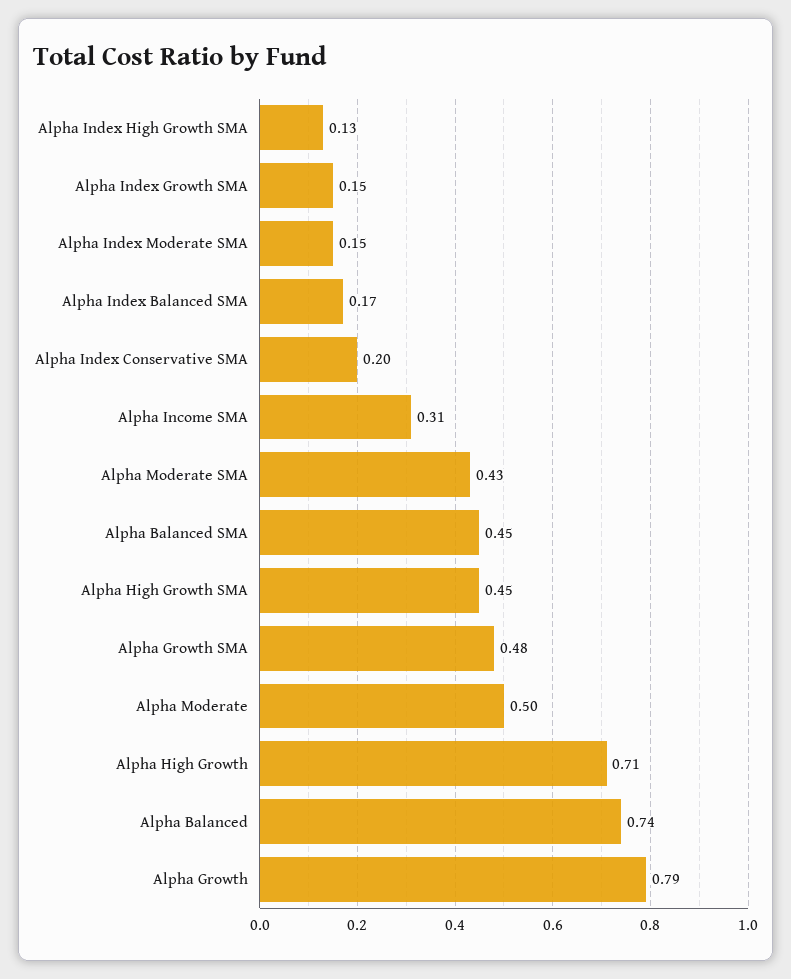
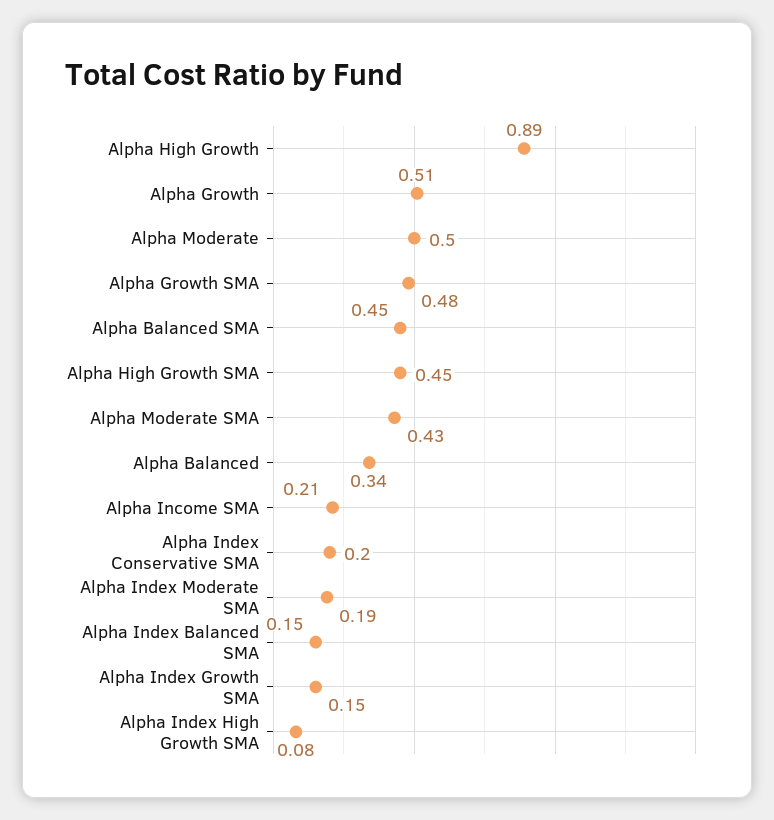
  {
-   "Alpha Index High Growth SMA": 0.13,
+   "Alpha Index High Growth SMA": 0.08,
    "Alpha Index Growth SMA": 0.15,
-   "Alpha Index Moderate SMA": 0.15,
+   "Alpha Index Moderate SMA": 0.19,
-   "Alpha Index Balanced SMA": 0.17,
+   "Alpha Index Balanced SMA": 0.15,
    "Alpha Index Conservative SMA": 0.2,
-   "Alpha Income SMA": 0.31,
+   "Alpha Income SMA": 0.21,
    "Alpha Moderate SMA": 0.43,
    "Alpha Balanced SMA": 0.45,
    "Alpha High Growth SMA": 0.45,
    "Alpha Growth SMA": 0.48,
    "Alpha Moderate": 0.5,
-   "Alpha High Growth": 0.71,
+   "Alpha High Growth": 0.89,
-   "Alpha Balanced": 0.74,
+   "Alpha Balanced": 0.34,
-   "Alpha Growth": 0.79
+   "Alpha Growth": 0.51
  }

